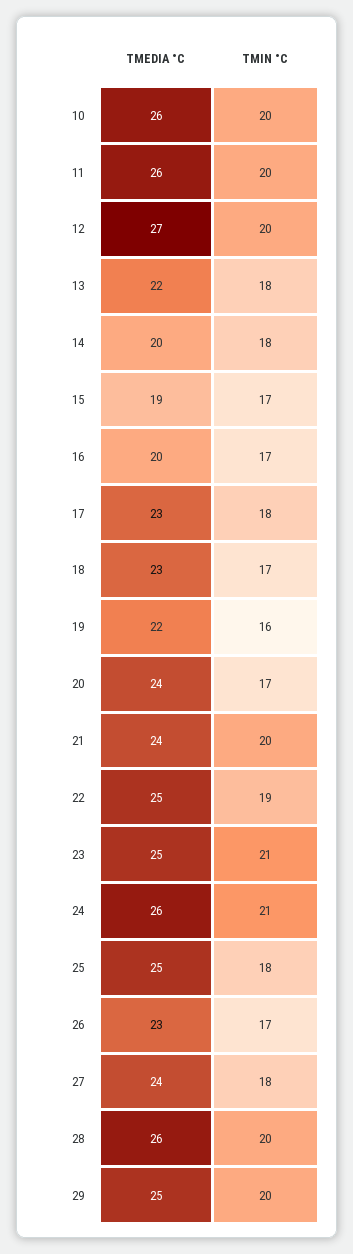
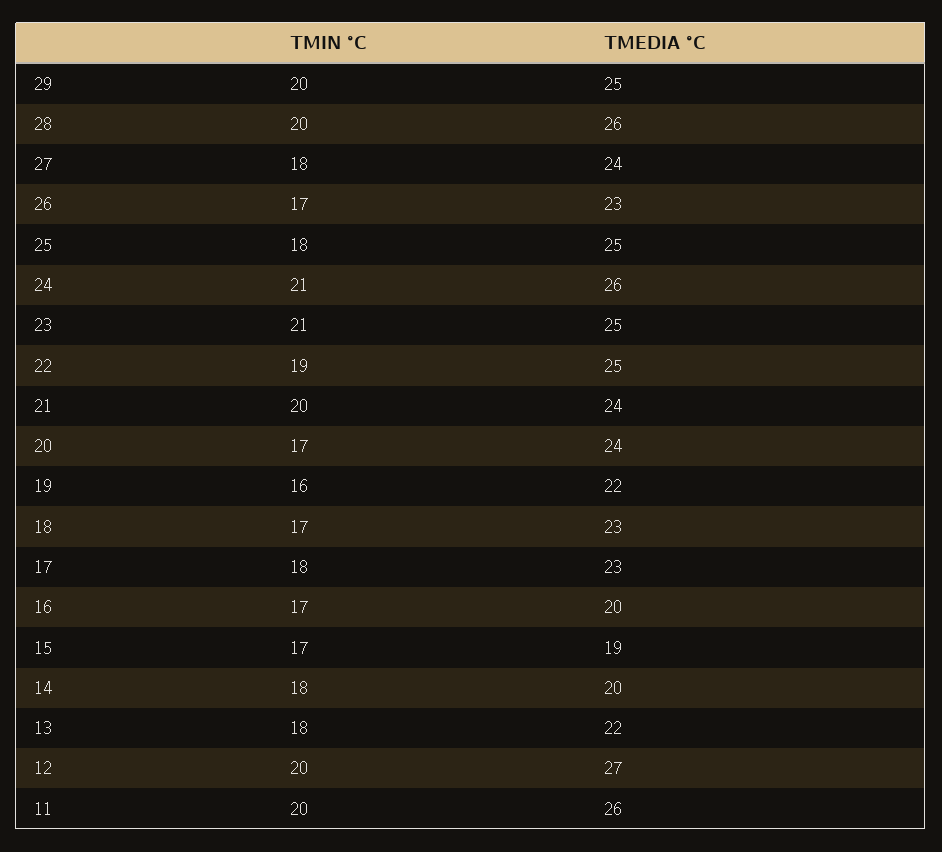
  {
    "TMEDIA °C": {
-     "10": 26,
      "11": 26,
      "12": 27,
      "13": 22,
      "14": 20,
      "15": 19,
      "16": 20,
      "17": 23,
      "18": 23,
      "19": 22,
      "20": 24,
      "21": 24,
      "22": 25,
      "23": 25,
      "24": 26,
      "25": 25,
      "26": 23,
      "27": 24,
      "28": 26,
      "29": 25
    },
    "TMIN °C": {
-     "10": 20,
      "11": 20,
      "12": 20,
      "13": 18,
      "14": 18,
      "15": 17,
      "16": 17,
      "17": 18,
      "18": 17,
      "19": 16,
      "20": 17,
      "21": 20,
      "22": 19,
      "23": 21,
      "24": 21,
      "25": 18,
      "26": 17,
      "27": 18,
      "28": 20,
      "29": 20
    }
  }

